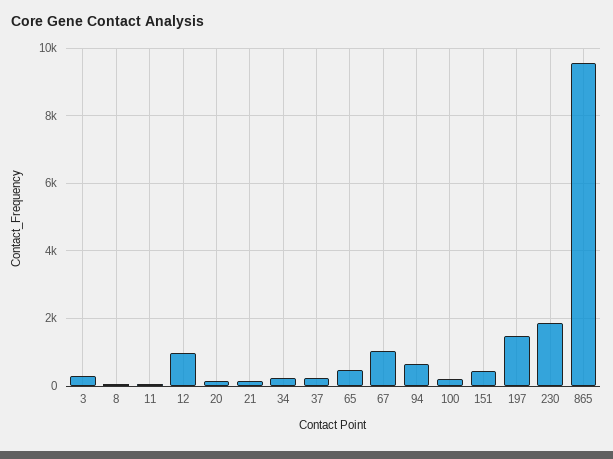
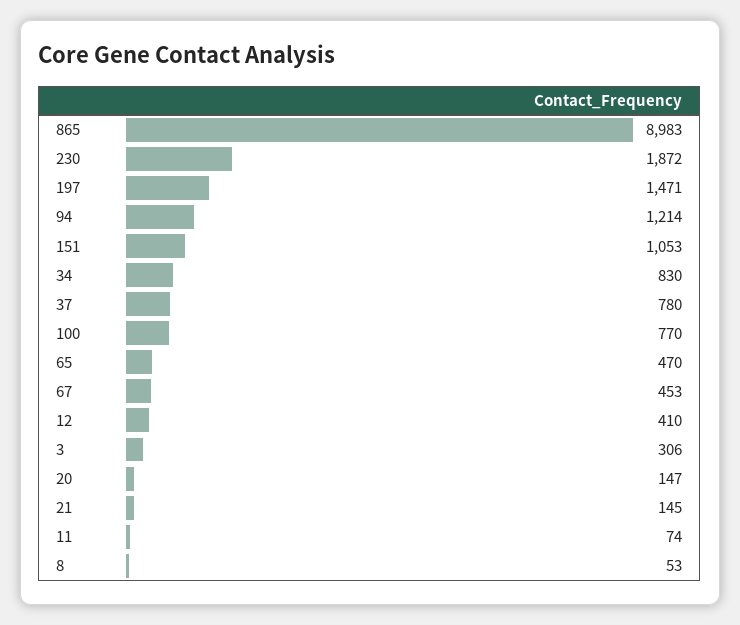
  {
    "3": 306,
    "8": 53,
    "11": 74,
-   "12": 1000,
+   "12": 410,
    "20": 147,
    "21": 145,
-   "34": 200,
+   "34": 830,
-   "37": 200,
+   "37": 780,
    "65": 470,
-   "67": 1000,
+   "67": 453,
-   "94": 600,
+   "94": 1214,
-   "100": 200,
+   "100": 770,
-   "151": 400,
+   "151": 1053,
    "197": 1471,
    "230": 1872,
-   "865": 9600
+   "865": 8983
  }

